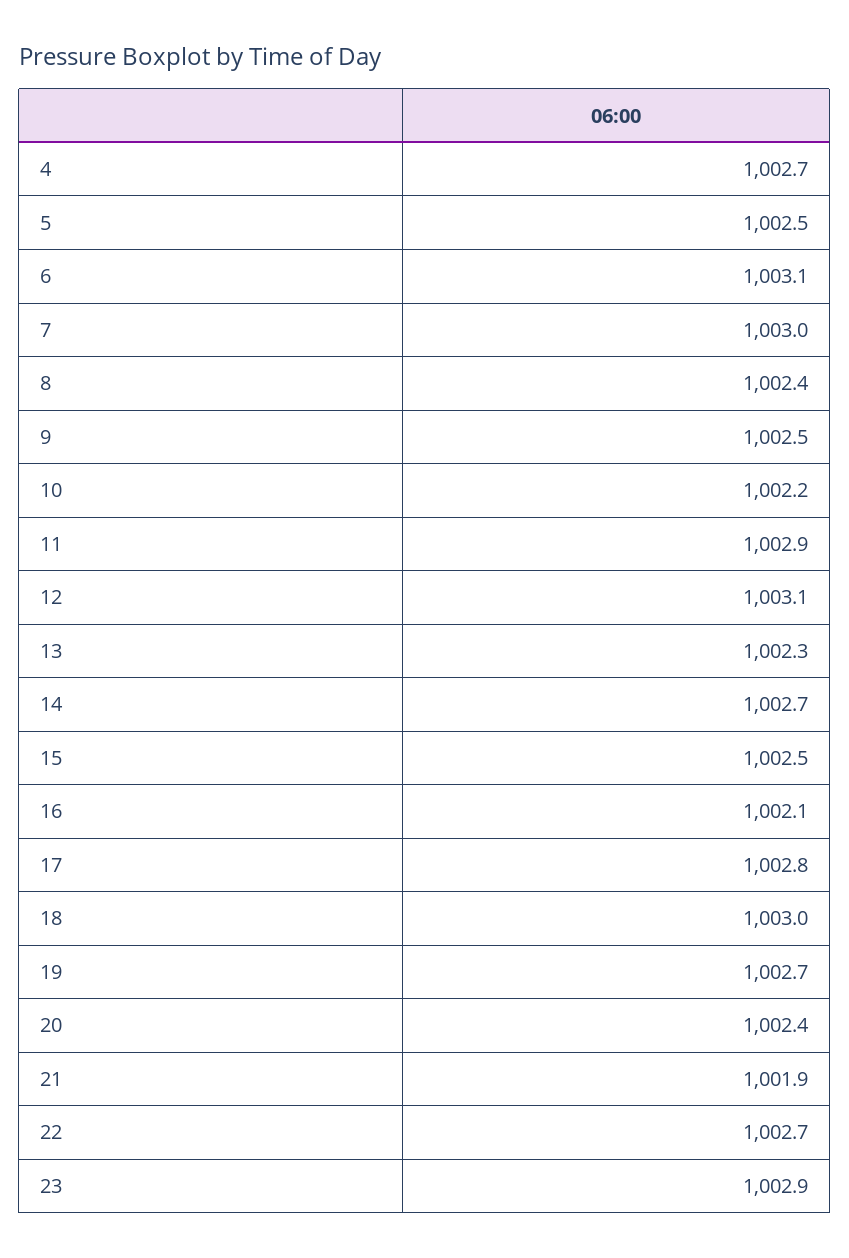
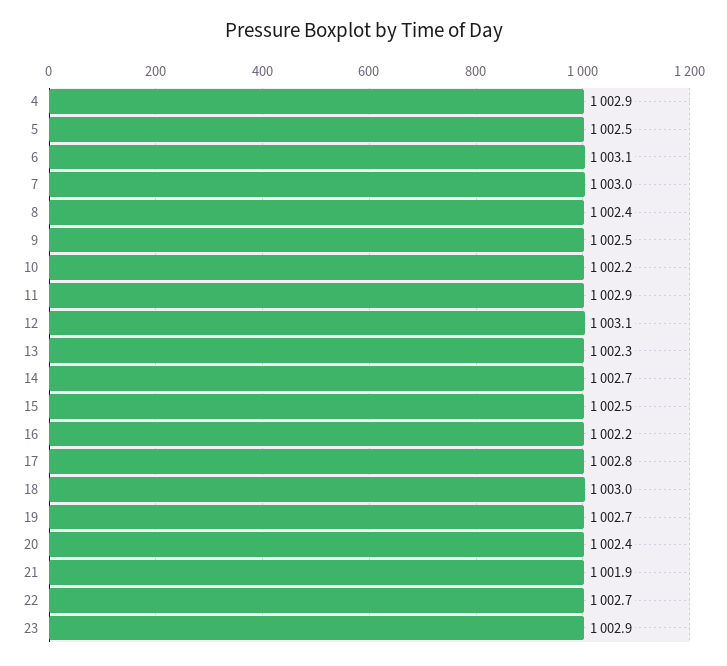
  {
-   "4": 1002.7,
+   "4": 1002.9,
    "5": 1002.5,
    "6": 1003.1,
    "7": 1003,
    "8": 1002.4,
    "9": 1002.5,
    "10": 1002.2,
    "11": 1002.9,
    "12": 1003.1,
    "13": 1002.3,
    "14": 1002.7,
    "15": 1002.5,
-   "16": 1002.1,
+   "16": 1002.2,
    "17": 1002.8,
    "18": 1003,
    "19": 1002.7,
    "20": 1002.4,
    "21": 1001.9,
    "22": 1002.7,
    "23": 1002.9
  }

